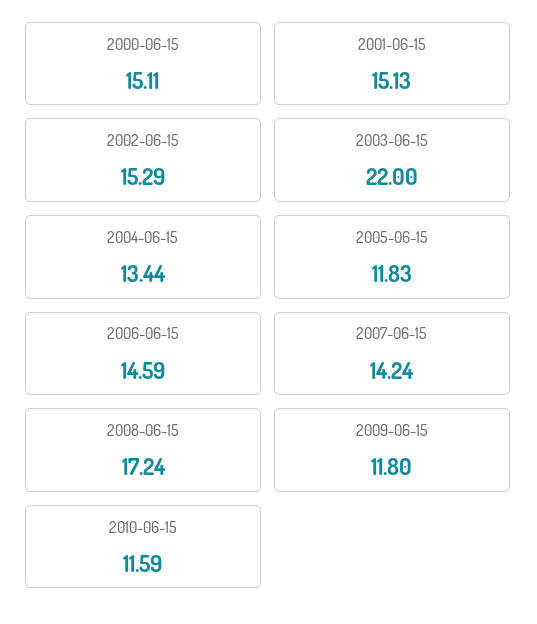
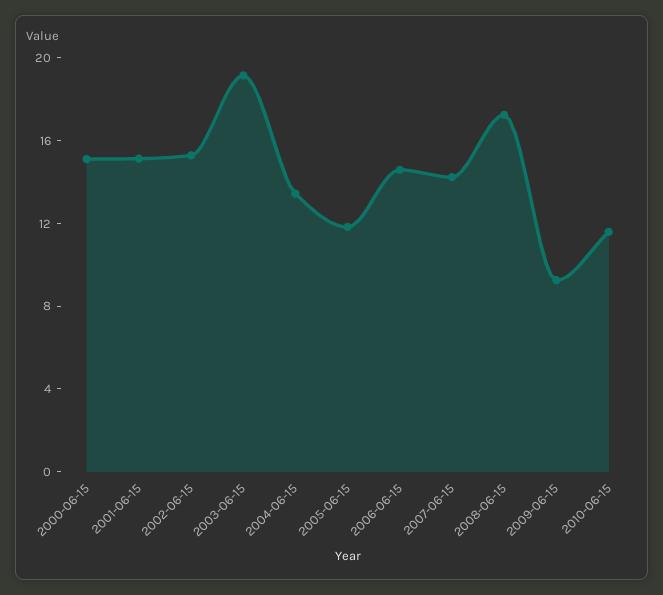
  {
    "2000-06-15": 15.11,
    "2001-06-15": 15.13,
    "2002-06-15": 15.29,
-   "2003-06-15": 22,
+   "2003-06-15": 19,
    "2004-06-15": 13.44,
    "2005-06-15": 11.83,
    "2006-06-15": 14.59,
    "2007-06-15": 14.24,
    "2008-06-15": 17.24,
-   "2009-06-15": 11.8,
+   "2009-06-15": 9,
    "2010-06-15": 11.59
  }

